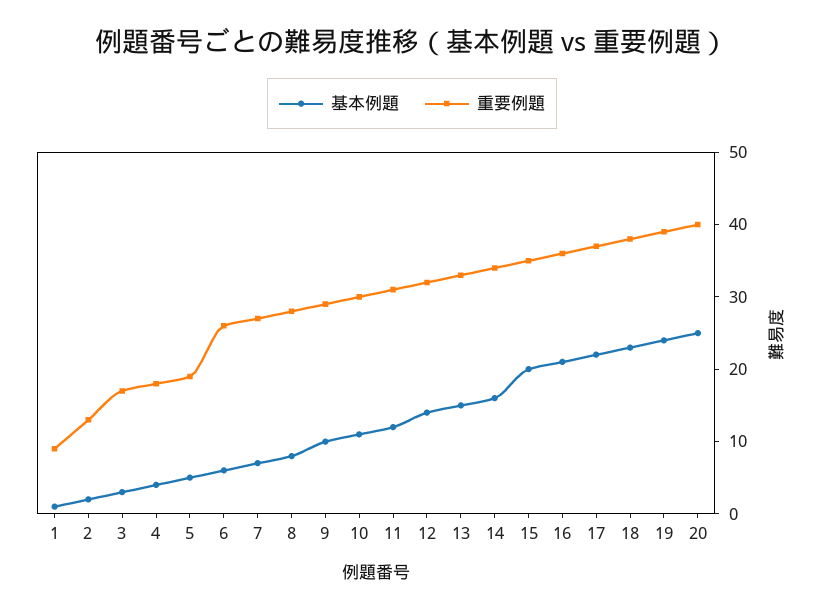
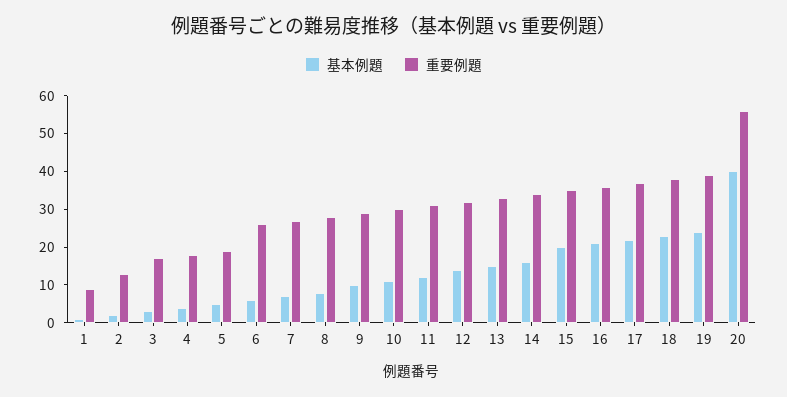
  {
    "基本例題": {
      "1": 0,
      "2": 0,
      "3": 5,
      "4": 5,
      "5": 5,
      "6": 5,
      "7": 5,
      "8": 10,
      "9": 10,
      "10": 10,
      "11": 10,
      "12": 15,
      "13": 15,
      "14": 15,
      "15": 20,
      "16": 20,
      "17": 20,
      "18": 25,
      "19": 25,
-     "20": 25
+     "20": 40
    },
    "重要例題": {
      "1": 10,
      "2": 15,
      "3": 15,
      "4": 20,
      "5": 20,
      "6": 25,
      "7": 25,
      "8": 30,
      "9": 30,
      "10": 30,
      "11": 30,
      "12": 30,
      "13": 35,
      "14": 35,
      "15": 35,
      "16": 35,
      "17": 35,
      "18": 40,
      "19": 40,
-     "20": 40
+     "20": 55
    }
  }

